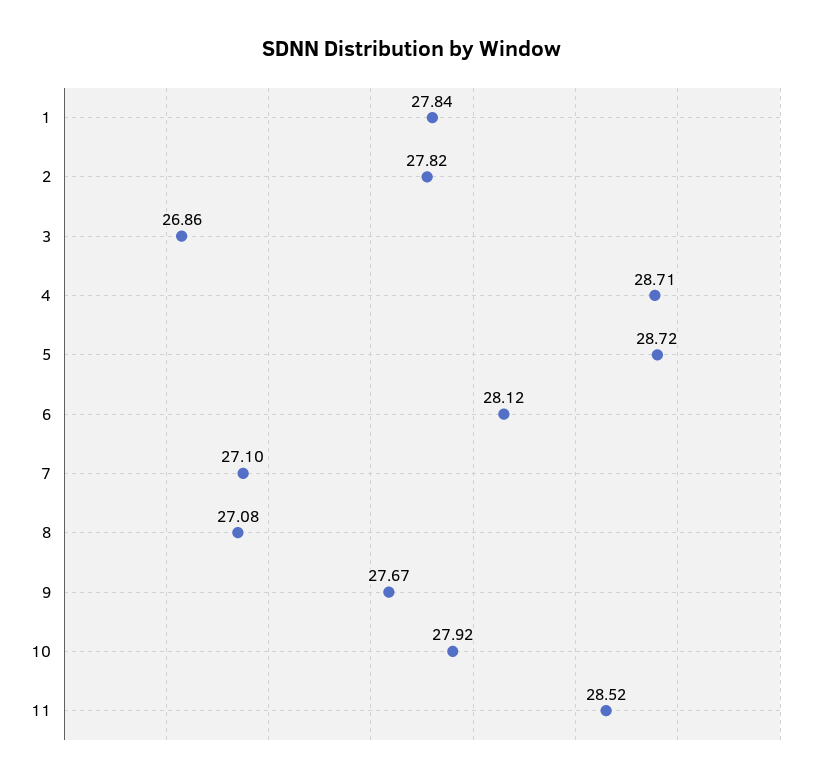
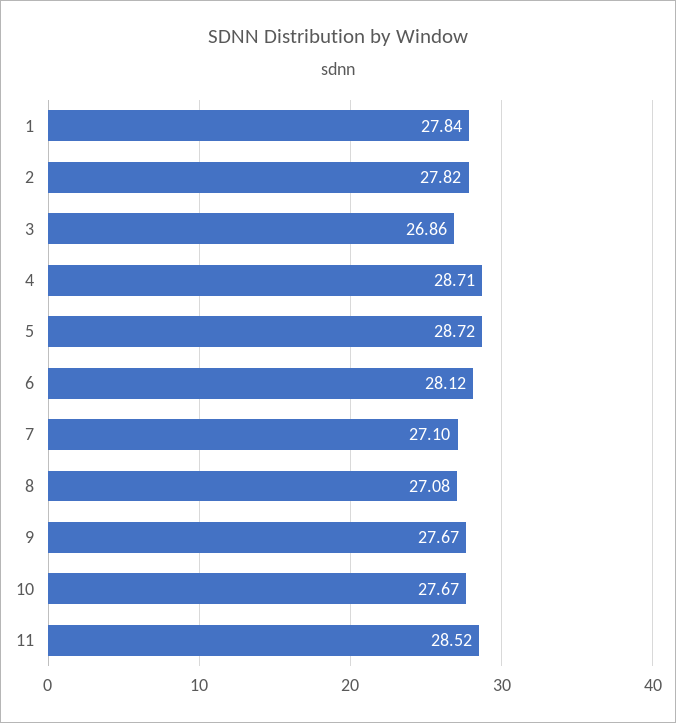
  {
    "1": 27.84,
    "2": 27.82,
    "3": 26.86,
    "4": 28.71,
    "5": 28.72,
    "6": 28.12,
    "7": 27.1,
    "8": 27.08,
    "9": 27.67,
-   "10": 27.92,
+   "10": 27.67,
    "11": 28.52
  }

